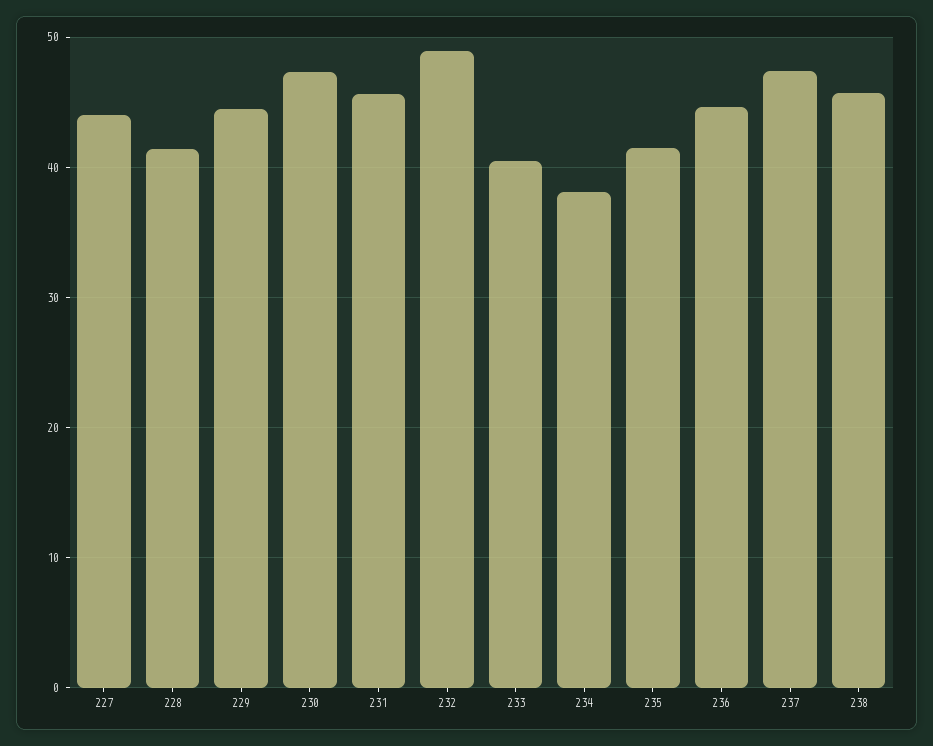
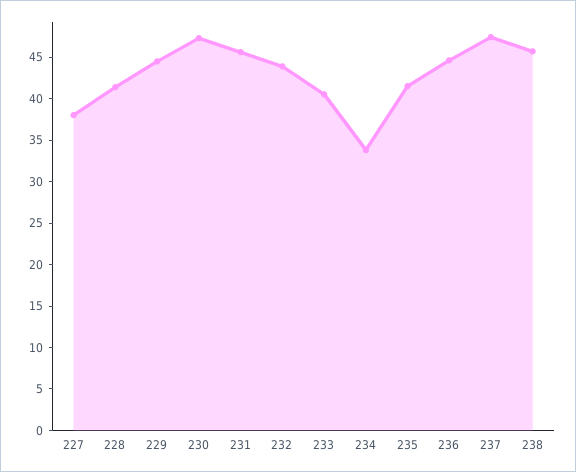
  {
-   "227": 44,
+   "227": 38,
    "228": 41,
    "229": 45,
    "230": 47,
    "231": 46,
-   "232": 49,
+   "232": 44,
    "233": 41,
-   "234": 38,
+   "234": 34,
    "235": 42,
    "236": 45,
    "237": 47,
    "238": 46
  }

